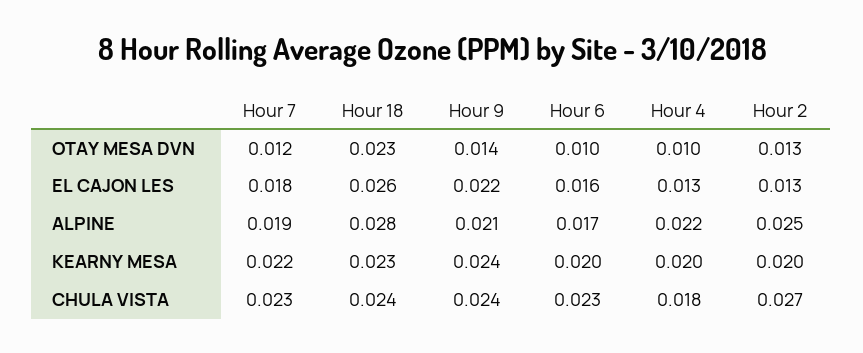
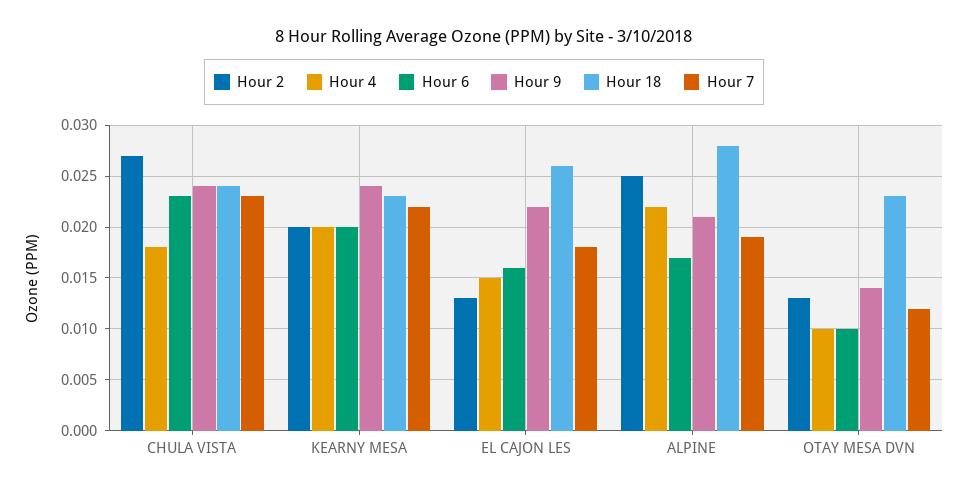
  {
    "Hour 7": {
      "OTAY MESA DVN": 0.012,
      "EL CAJON LES": 0.018,
      "ALPINE": 0.019,
      "KEARNY MESA": 0.022,
      "CHULA VISTA": 0.023
    },
    "Hour 18": {
      "OTAY MESA DVN": 0.023,
      "EL CAJON LES": 0.026,
      "ALPINE": 0.028,
      "KEARNY MESA": 0.023,
      "CHULA VISTA": 0.024
    },
    "Hour 9": {
      "OTAY MESA DVN": 0.014,
      "EL CAJON LES": 0.022,
      "ALPINE": 0.021,
      "KEARNY MESA": 0.024,
      "CHULA VISTA": 0.024
    },
    "Hour 6": {
      "OTAY MESA DVN": 0.01,
      "EL CAJON LES": 0.016,
      "ALPINE": 0.017,
      "KEARNY MESA": 0.02,
      "CHULA VISTA": 0.023
    },
    "Hour 4": {
      "OTAY MESA DVN": 0.01,
-     "EL CAJON LES": 0.013,
+     "EL CAJON LES": 0.015,
      "ALPINE": 0.022,
      "KEARNY MESA": 0.02,
      "CHULA VISTA": 0.018
    },
    "Hour 2": {
      "OTAY MESA DVN": 0.013,
      "EL CAJON LES": 0.013,
      "ALPINE": 0.025,
      "KEARNY MESA": 0.02,
      "CHULA VISTA": 0.027
    }
  }

